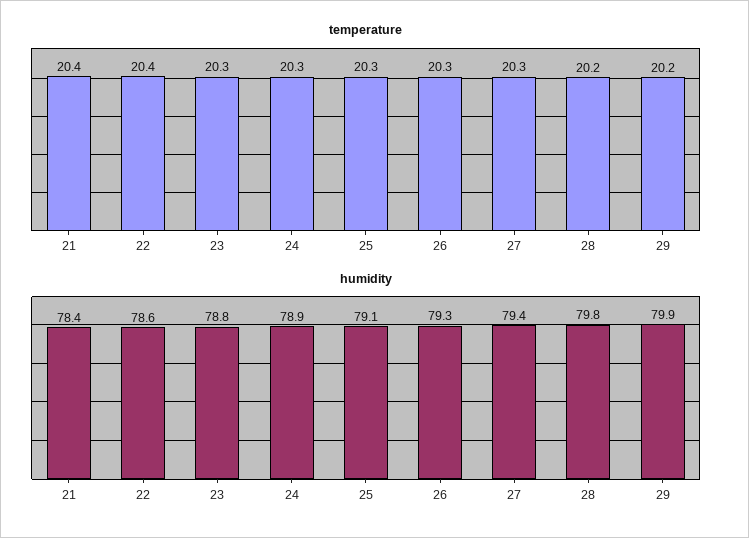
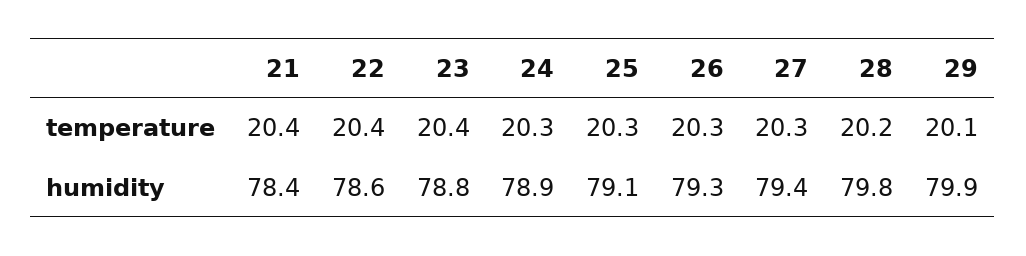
  {
    "temperature": {
      "21": 20.4,
      "22": 20.4,
-     "23": 20.3,
+     "23": 20.4,
      "24": 20.3,
      "25": 20.3,
      "26": 20.3,
      "27": 20.3,
      "28": 20.2,
-     "29": 20.2
+     "29": 20.1
    },
    "humidity": {
      "21": 78.4,
      "22": 78.6,
      "23": 78.8,
      "24": 78.9,
      "25": 79.1,
      "26": 79.3,
      "27": 79.4,
      "28": 79.8,
      "29": 79.9
    }
  }

